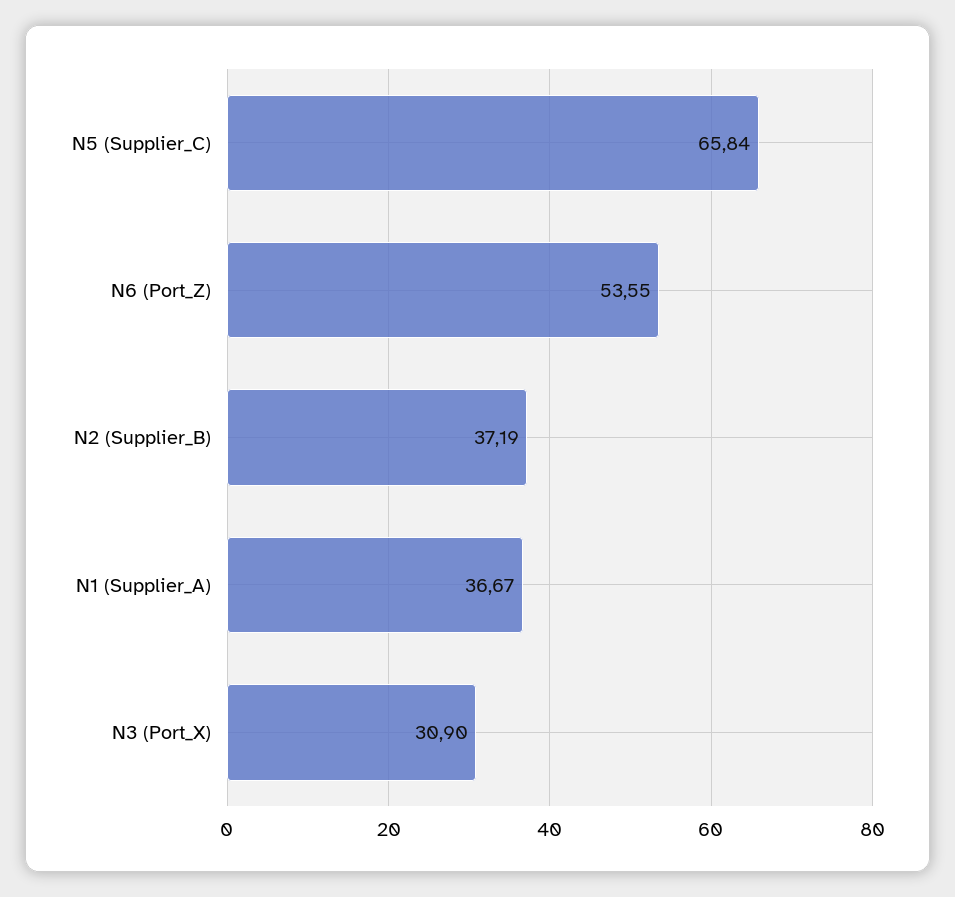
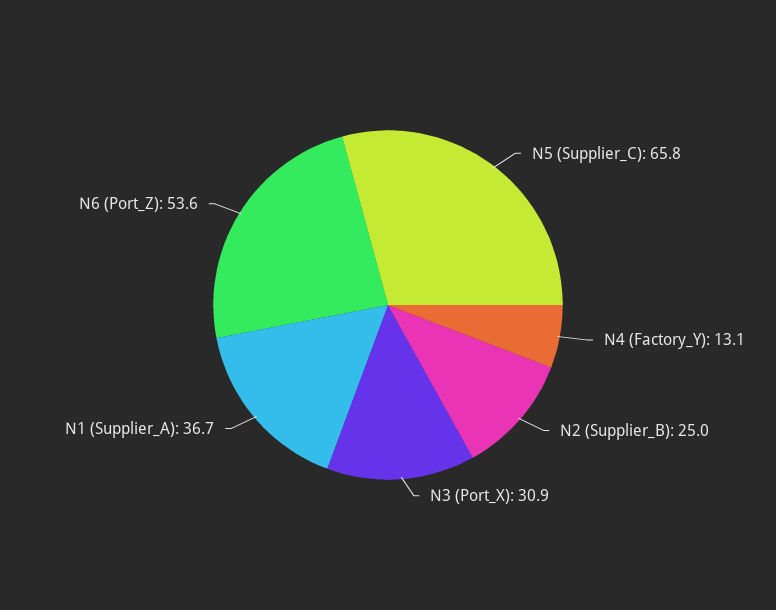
  {
    "N5 (Supplier_C)": 65.84,
    "N6 (Port_Z)": 53.55,
-   "N2 (Supplier_B)": 37.19,
+   "N2 (Supplier_B)": 25,
    "N1 (Supplier_A)": 36.67,
-   "N3 (Port_X)": 30.9
+   "N3 (Port_X)": 30.9,
+   "N4 (Factory_Y)": 13.1
  }

